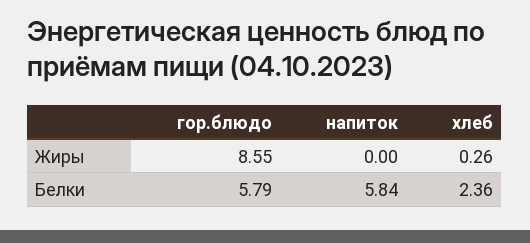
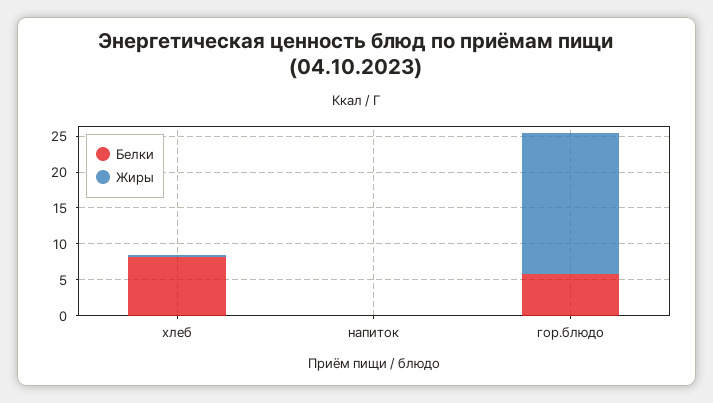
  {
    "Жиры": {
-     "гор.блюдо": 8.55,
+     "гор.блюдо": 20,
      "напиток": 0,
      "хлеб": 0.26
    },
    "Белки": {
      "гор.блюдо": 5.79,
-     "напиток": 5.84,
+     "напиток": 0,
-     "хлеб": 2.36
+     "хлеб": 7.5
    }
  }

